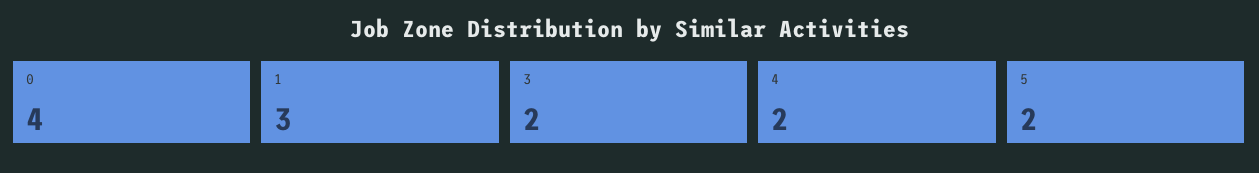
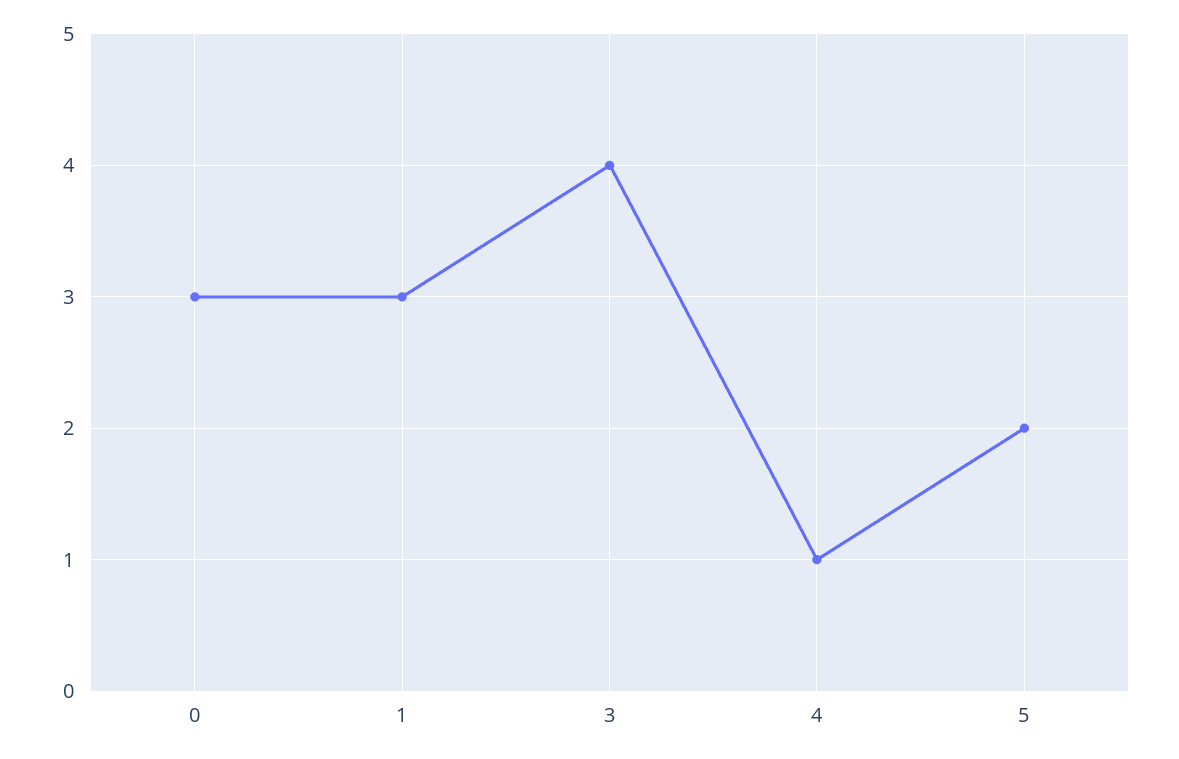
  {
-   "0": 4,
+   "0": 3,
    "1": 3,
-   "3": 2,
+   "3": 4,
-   "4": 2,
+   "4": 1,
    "5": 2
  }

